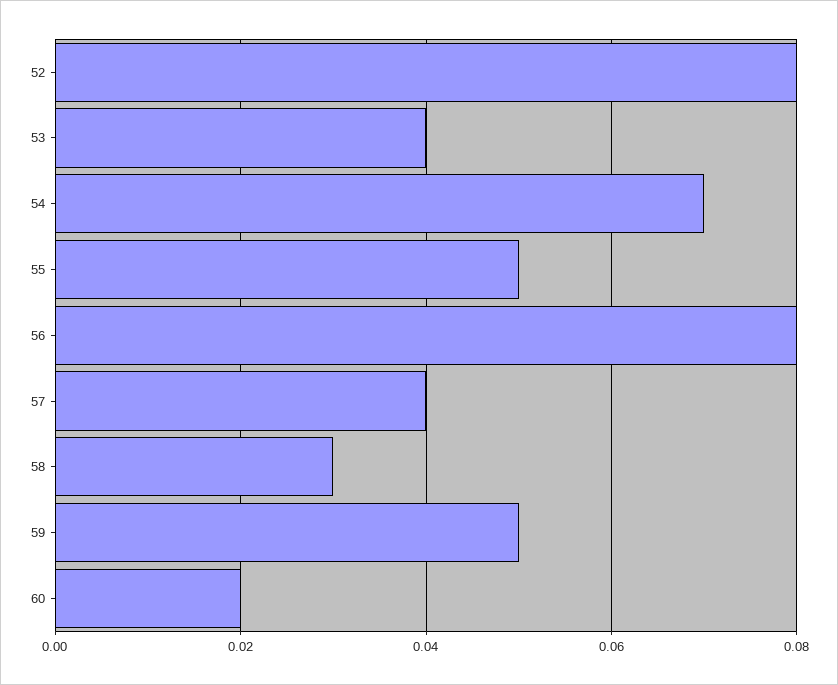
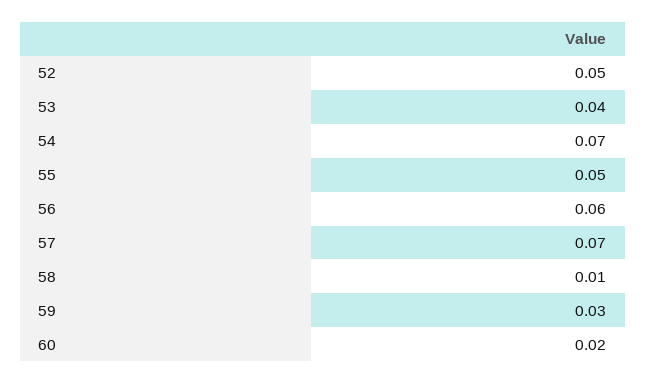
  {
-   "52": 0.08,
+   "52": 0.05,
    "53": 0.04,
    "54": 0.07,
    "55": 0.05,
-   "56": 0.08,
+   "56": 0.06,
-   "57": 0.04,
+   "57": 0.07,
-   "58": 0.03,
+   "58": 0.01,
-   "59": 0.05,
+   "59": 0.03,
    "60": 0.02
  }

